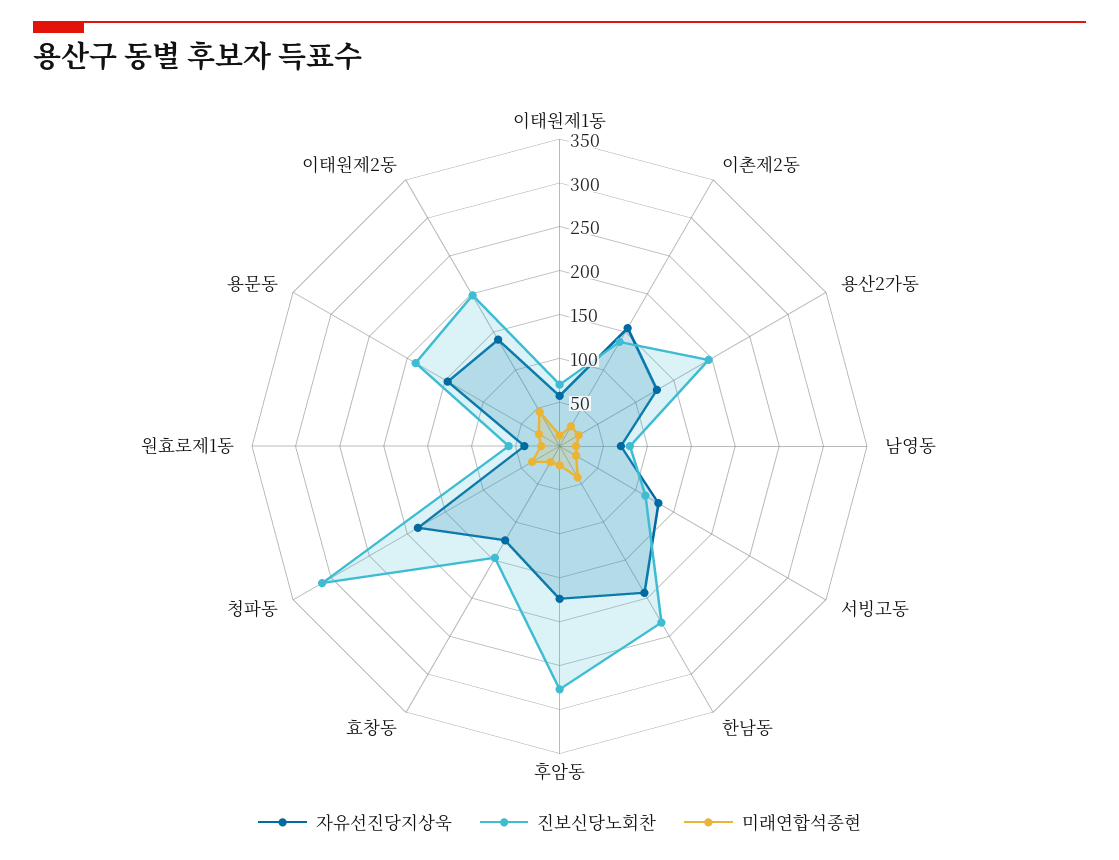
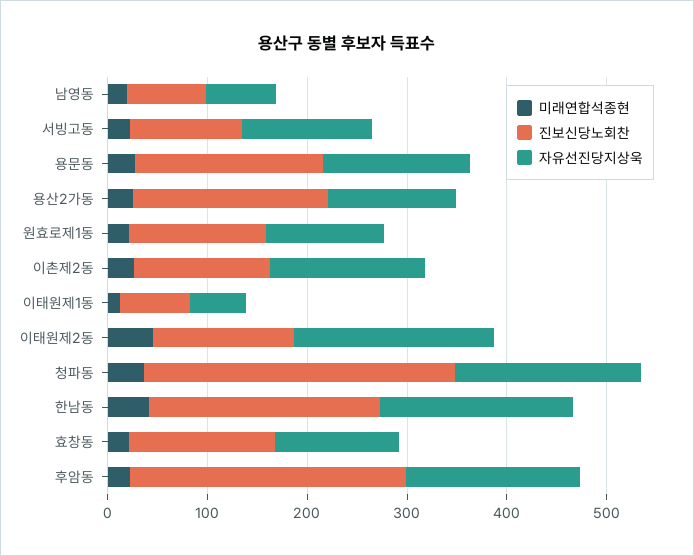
  {
    "자유선진당지상욱": {
      "이태원제1동": 60,
      "이촌제2동": 160,
      "용산2가동": 130,
      "남영동": 70,
      "서빙고동": 130,
      "한남동": 190,
      "후암동": 170,
      "효창동": 120,
      "청파동": 190,
-     "원효로제1동": 40,
+     "원효로제1동": 120,
      "용문동": 150,
-     "이태원제2동": 140
+     "이태원제2동": 200
    },
    "진보신당노회찬": {
      "이태원제1동": 70,
      "이촌제2동": 140,
      "용산2가동": 200,
      "남영동": 80,
      "서빙고동": 110,
      "한남동": 230,
      "후암동": 280,
      "효창동": 150,
      "청파동": 310,
-     "원효로제1동": 60,
+     "원효로제1동": 140,
      "용문동": 190,
-     "이태원제2동": 200
+     "이태원제2동": 140
    },
    "미래연합석종현": {
      "이태원제1동": 10,
      "이촌제2동": 30,
      "용산2가동": 30,
      "남영동": 20,
      "서빙고동": 20,
      "한남동": 40,
      "후암동": 20,
      "효창동": 20,
      "청파동": 40,
      "원효로제1동": 20,
      "용문동": 30,
      "이태원제2동": 50
    }
  }

